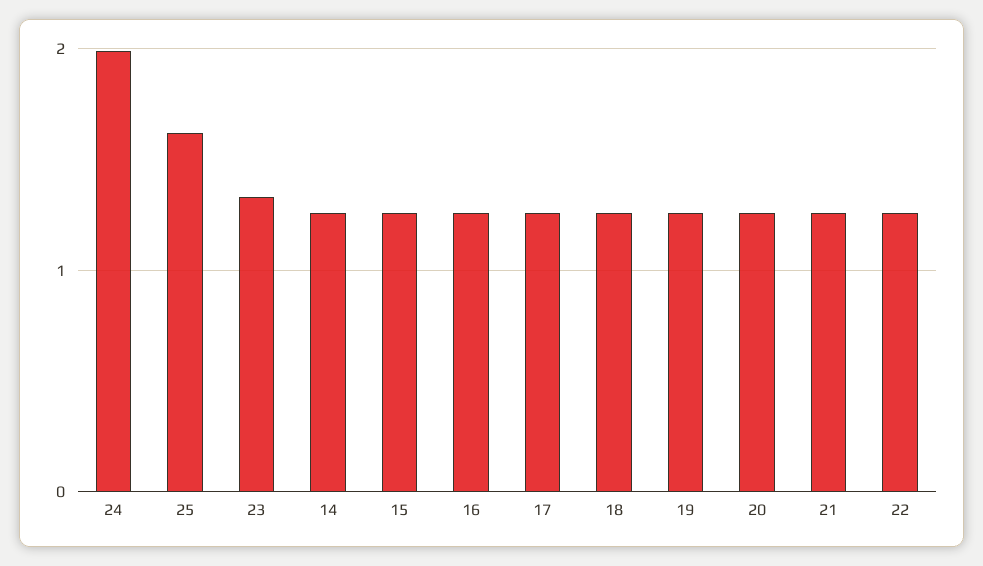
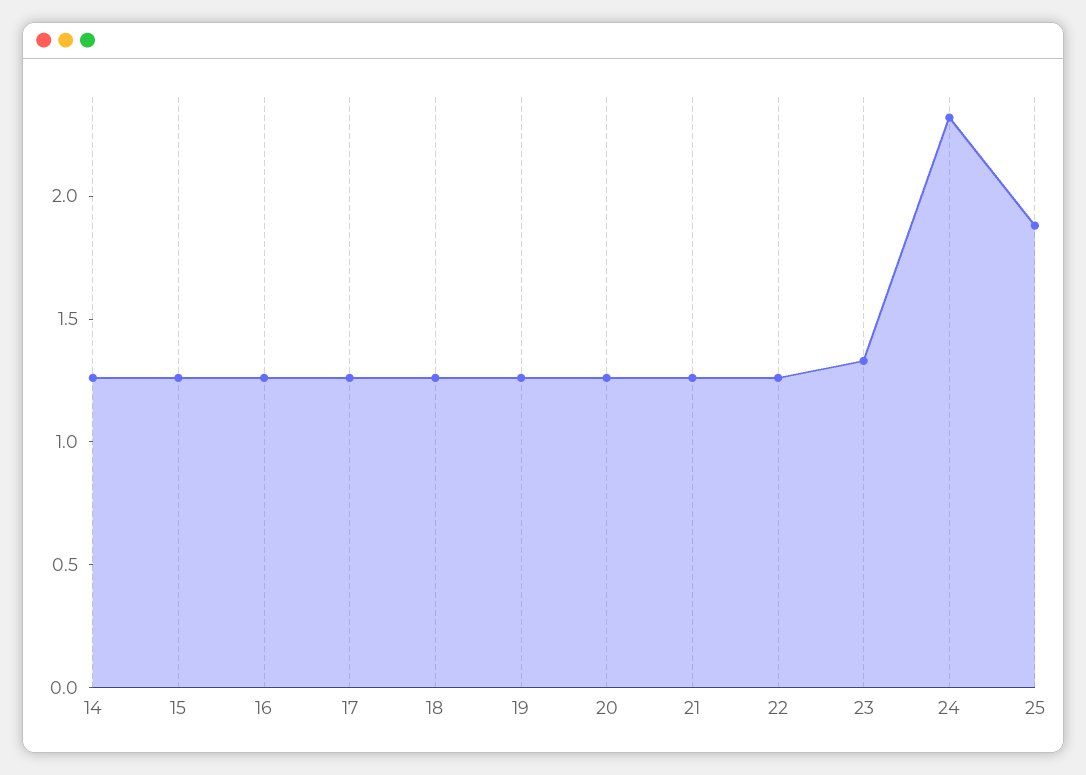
  {
-   "24": 2,
+   "24": 2.3,
-   "25": 1.6,
+   "25": 1.9,
    "23": 1.3,
    "14": 1.3,
    "15": 1.3,
    "16": 1.3,
    "17": 1.3,
    "18": 1.3,
    "19": 1.3,
    "20": 1.3,
    "21": 1.3,
    "22": 1.3
  }

